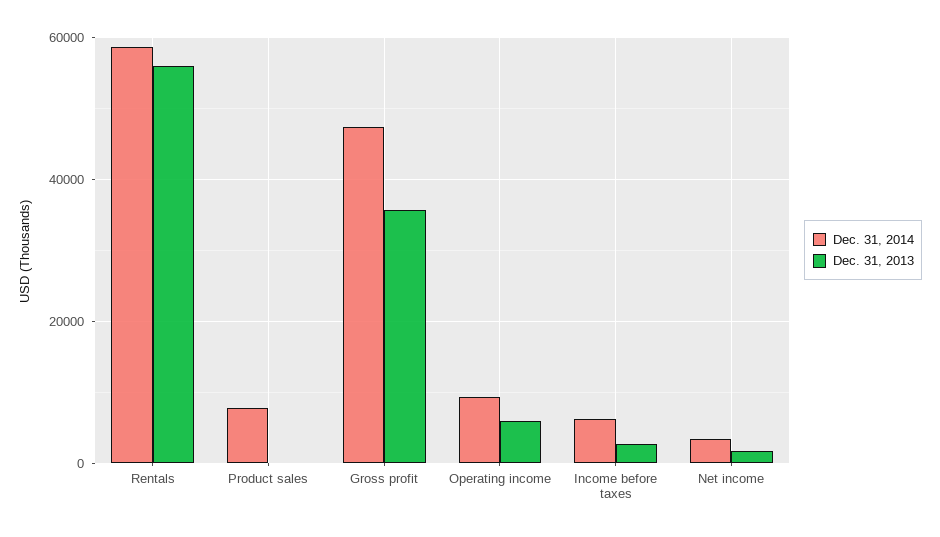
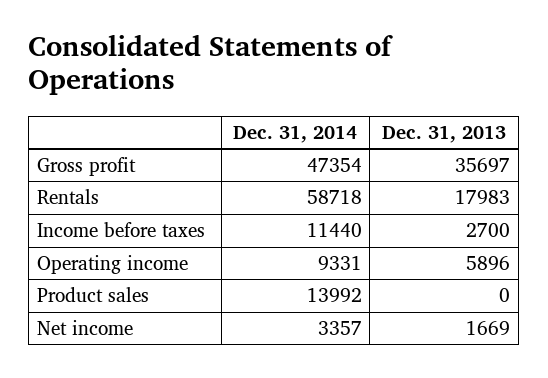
  {
    "Dec. 31, 2014": {
      "Rentals": 58718,
-     "Product sales": 8000,
+     "Product sales": 13992,
      "Gross profit": 47354,
      "Operating income": 9331,
-     "Income before taxes": 6000,
+     "Income before taxes": 11440,
      "Net income": 3357
    },
    "Dec. 31, 2013": {
-     "Rentals": 56000,
+     "Rentals": 17983,
      "Product sales": 0,
      "Gross profit": 35697,
      "Operating income": 5896,
      "Income before taxes": 2700,
      "Net income": 1669
    }
  }

